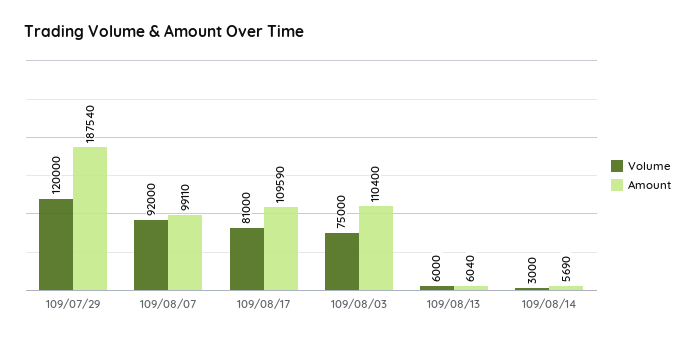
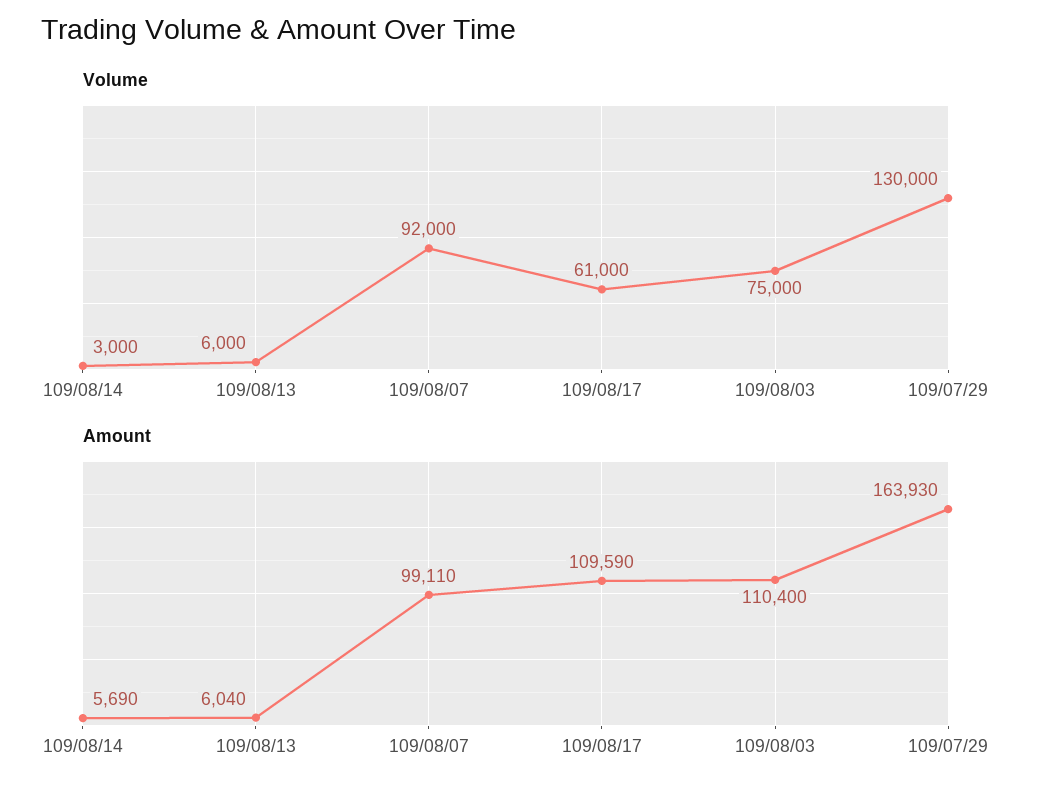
  {
    "Volume": {
-     "109/07/29": 120000,
+     "109/07/29": 130000,
      "109/08/07": 92000,
-     "109/08/17": 81000,
+     "109/08/17": 61000,
      "109/08/03": 75000,
      "109/08/13": 6000,
      "109/08/14": 3000
    },
    "Amount": {
-     "109/07/29": 187540,
+     "109/07/29": 163930,
      "109/08/07": 99110,
      "109/08/17": 109590,
      "109/08/03": 110400,
      "109/08/13": 6040,
      "109/08/14": 5690
    }
  }

